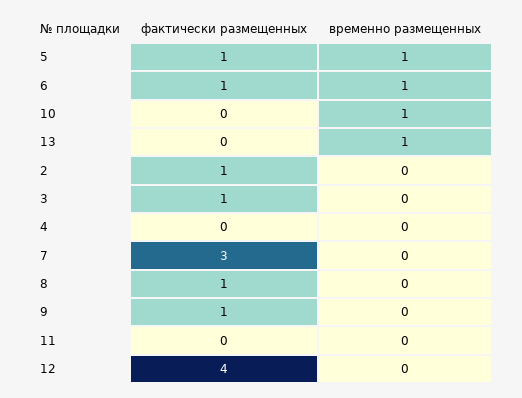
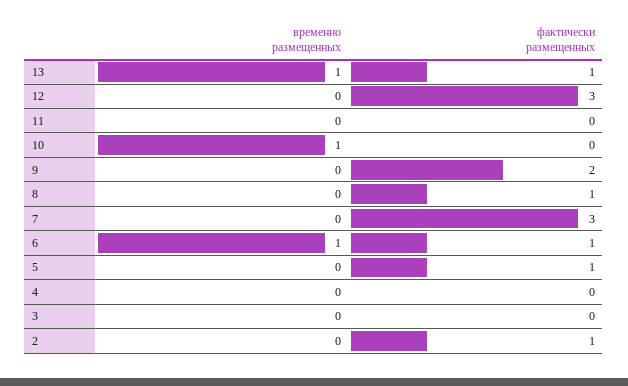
  {
    "фактически размещенных": {
      "5": 1,
      "6": 1,
      "10": 0,
-     "13": 0,
+     "13": 1,
      "2": 1,
-     "3": 1,
+     "3": 0,
      "4": 0,
      "7": 3,
      "8": 1,
-     "9": 1,
+     "9": 2,
      "11": 0,
-     "12": 4
+     "12": 3
    },
    "временно размещенных": {
-     "5": 1,
+     "5": 0,
      "6": 1,
      "10": 1,
      "13": 1,
      "2": 0,
      "3": 0,
      "4": 0,
      "7": 0,
      "8": 0,
      "9": 0,
      "11": 0,
      "12": 0
    }
  }

